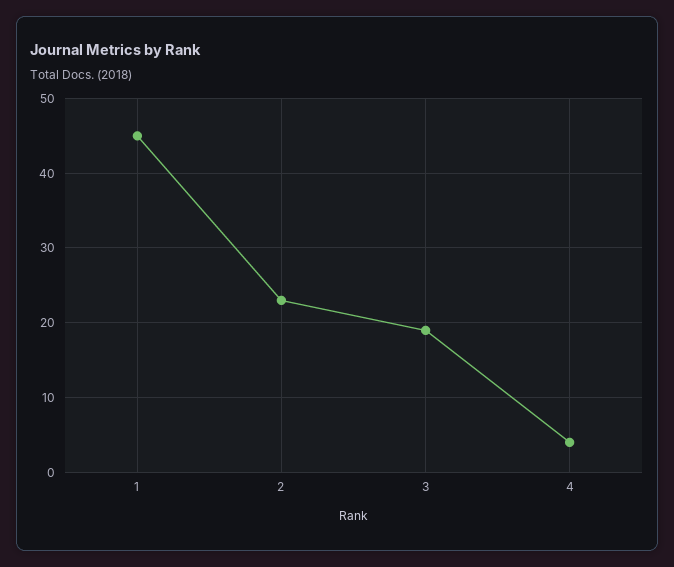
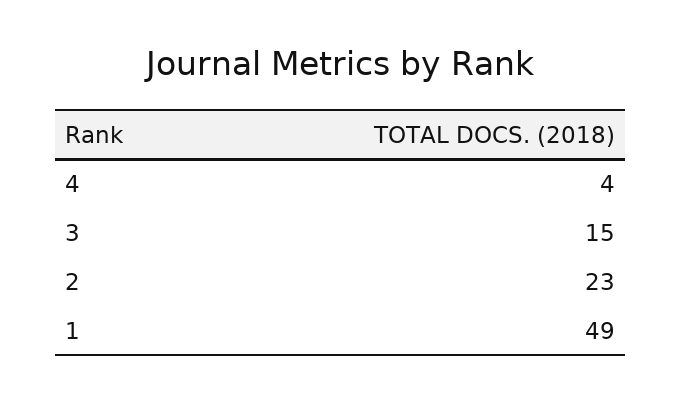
  {
-   "1": 45,
+   "1": 49,
    "2": 23,
-   "3": 19,
+   "3": 15,
    "4": 4
  }

